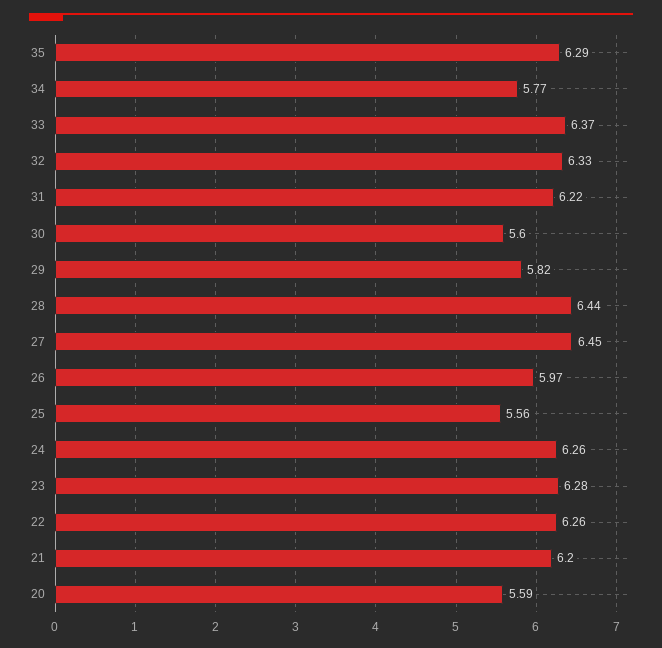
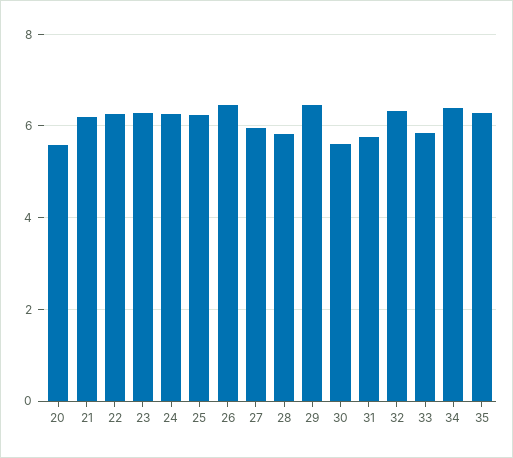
  {
    "35": 6.29,
-   "34": 5.77,
+   "34": 6.4,
-   "33": 6.37,
+   "33": 5.8,
    "32": 6.33,
-   "31": 6.22,
+   "31": 5.8,
    "30": 5.6,
-   "29": 5.82,
+   "29": 6.4,
-   "28": 6.44,
+   "28": 5.8,
-   "27": 6.45,
+   "27": 6,
-   "26": 5.97,
+   "26": 6.4,
-   "25": 5.56,
+   "25": 6.2,
    "24": 6.26,
    "23": 6.28,
    "22": 6.26,
    "21": 6.2,
    "20": 5.59
  }

